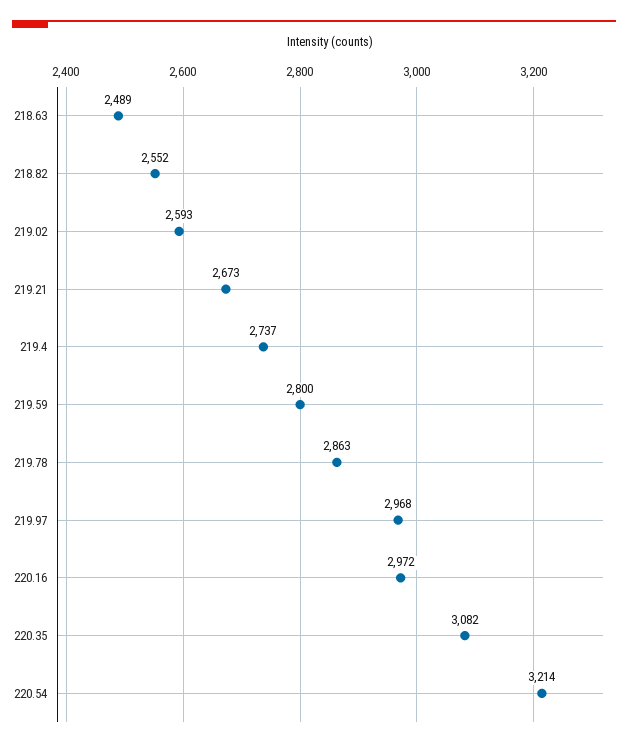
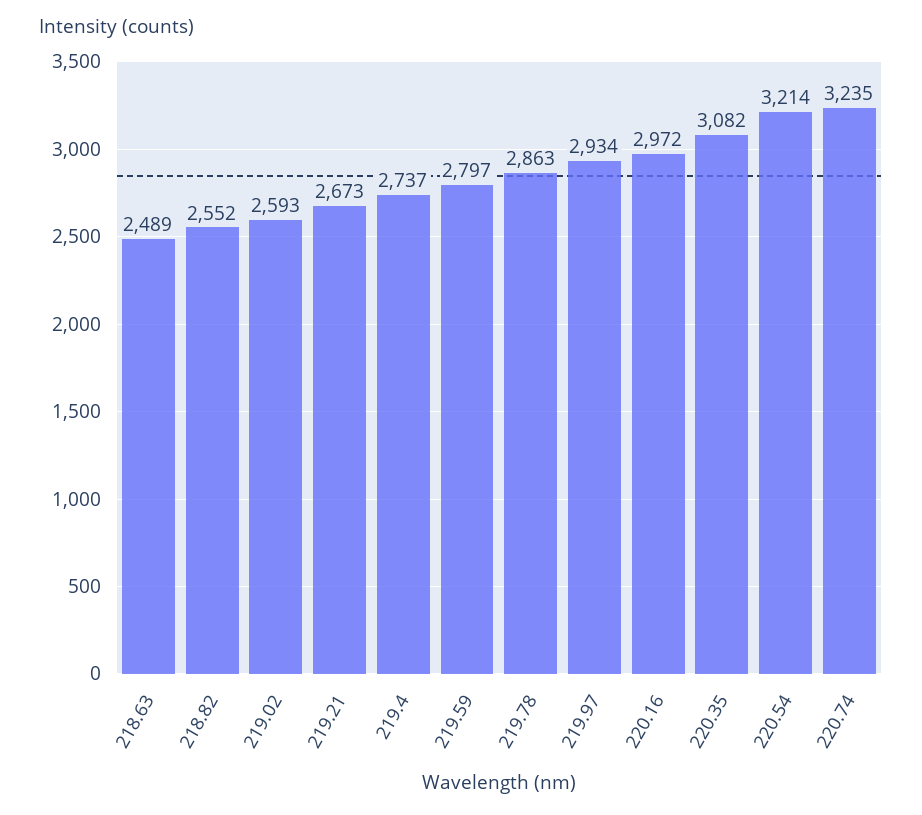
  {
    "218.63": 2489,
    "218.82": 2552,
    "219.02": 2593,
    "219.21": 2673,
    "219.4": 2737,
-   "219.59": 2800,
+   "219.59": 2797,
    "219.78": 2863,
-   "219.97": 2968,
+   "219.97": 2934,
    "220.16": 2972,
    "220.35": 3082,
-   "220.54": 3214
+   "220.54": 3214,
+   "220.74": 3235
  }

